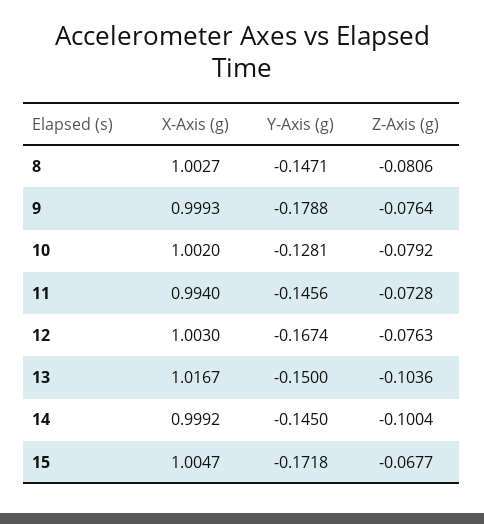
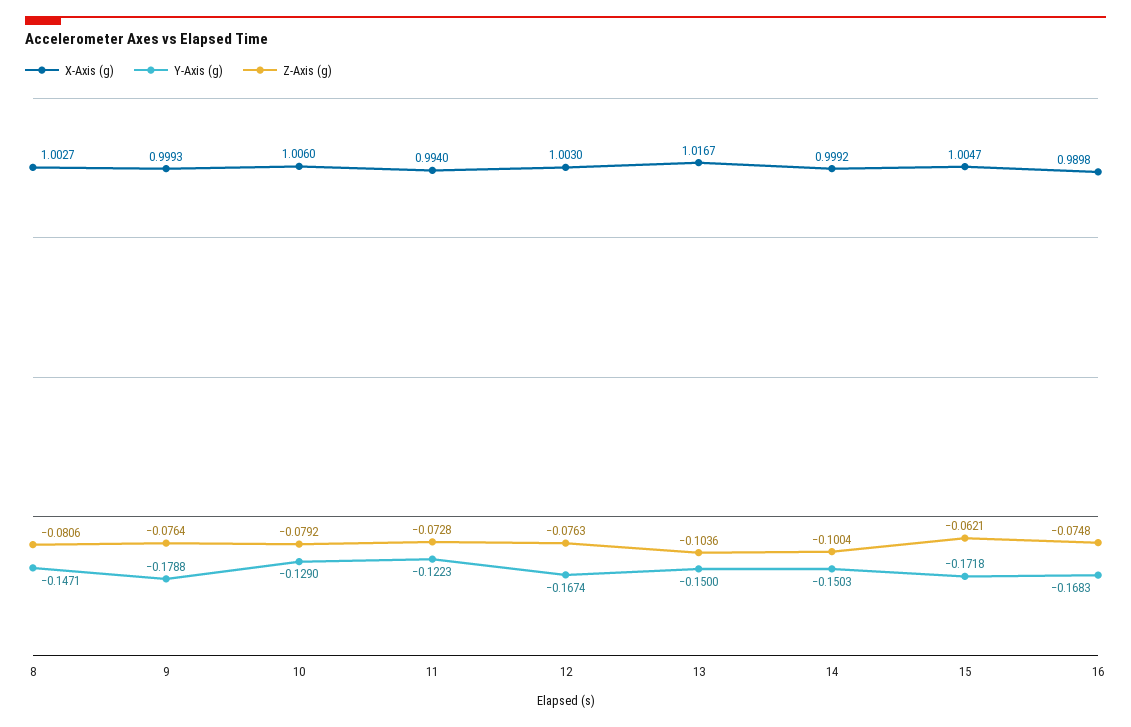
  {
    "X-Axis (g)": {
      "8": 1.0027,
      "9": 0.9993,
-     "10": 1.002,
+     "10": 1.006,
      "11": 0.994,
      "12": 1.003,
      "13": 1.0167,
      "14": 0.9992,
-     "15": 1.0047
+     "15": 1.0047,
+     "16": 0.9898
    },
    "Y-Axis (g)": {
      "8": -0.1471,
      "9": -0.1788,
-     "10": -0.1281,
+     "10": -0.129,
-     "11": -0.1456,
+     "11": -0.1223,
      "12": -0.1674,
      "13": -0.15,
-     "14": -0.145,
+     "14": -0.1503,
-     "15": -0.1718
+     "15": -0.1718,
+     "16": -0.1683
    },
    "Z-Axis (g)": {
      "8": -0.0806,
      "9": -0.0764,
      "10": -0.0792,
      "11": -0.0728,
      "12": -0.0763,
      "13": -0.1036,
      "14": -0.1004,
-     "15": -0.0677
+     "15": -0.0621,
+     "16": -0.0748
    }
  }

